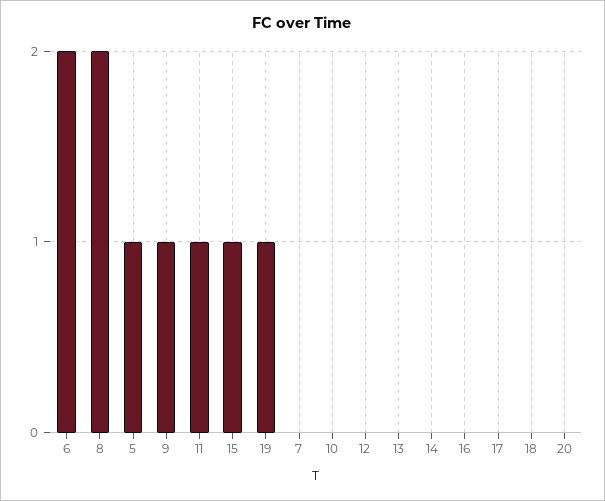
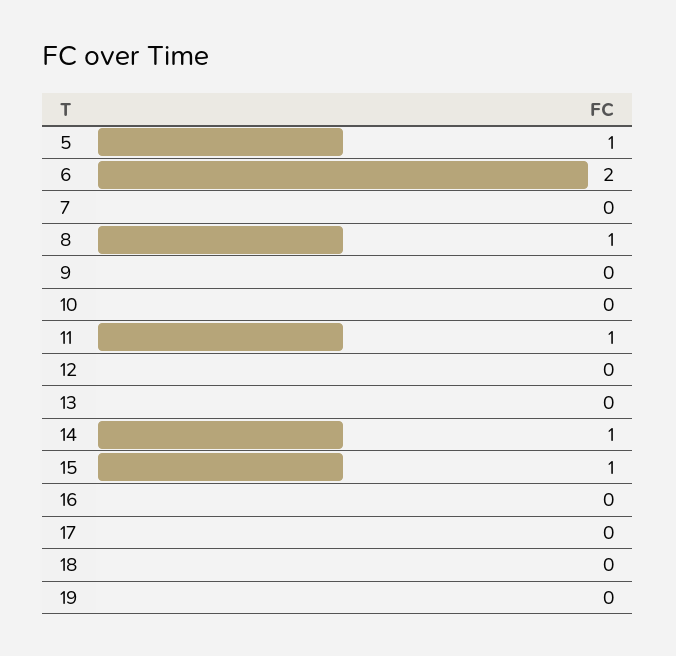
  {
    "6": 2,
-   "8": 2,
+   "8": 1,
    "5": 1,
-   "9": 1,
+   "9": 0,
    "11": 1,
    "15": 1,
-   "19": 1,
+   "19": 0,
    "7": 0,
    "10": 0,
    "12": 0,
    "13": 0,
-   "14": 0,
+   "14": 1,
    "16": 0,
    "17": 0,
-   "18": 0,
+   "18": 0
-   "20": 0
  }

